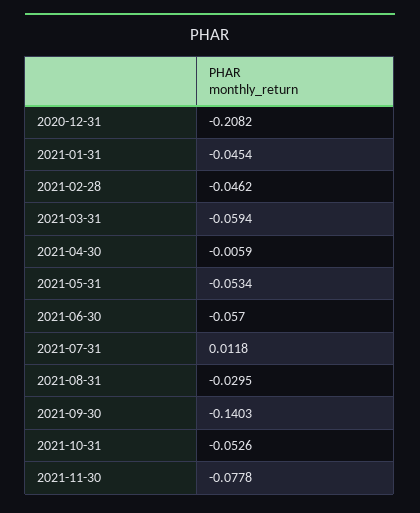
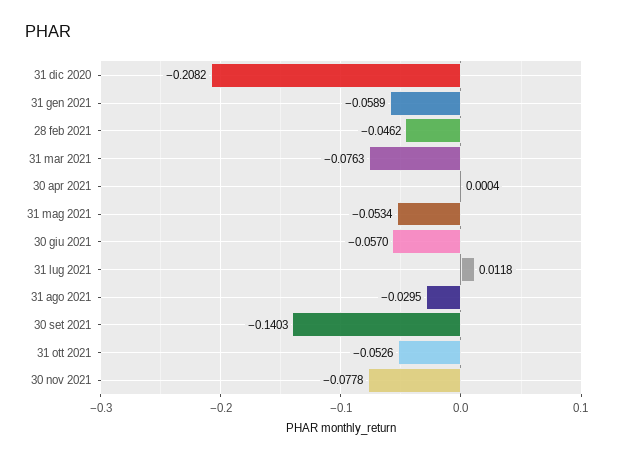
  {
    "2020-12-31": -0.2082,
-   "2021-01-31": -0.0454,
+   "2021-01-31": -0.0589,
    "2021-02-28": -0.0462,
-   "2021-03-31": -0.0594,
+   "2021-03-31": -0.0763,
-   "2021-04-30": -0.0059,
+   "2021-04-30": 0.0004,
    "2021-05-31": -0.0534,
    "2021-06-30": -0.057,
    "2021-07-31": 0.0118,
    "2021-08-31": -0.0295,
    "2021-09-30": -0.1403,
    "2021-10-31": -0.0526,
    "2021-11-30": -0.0778
  }

